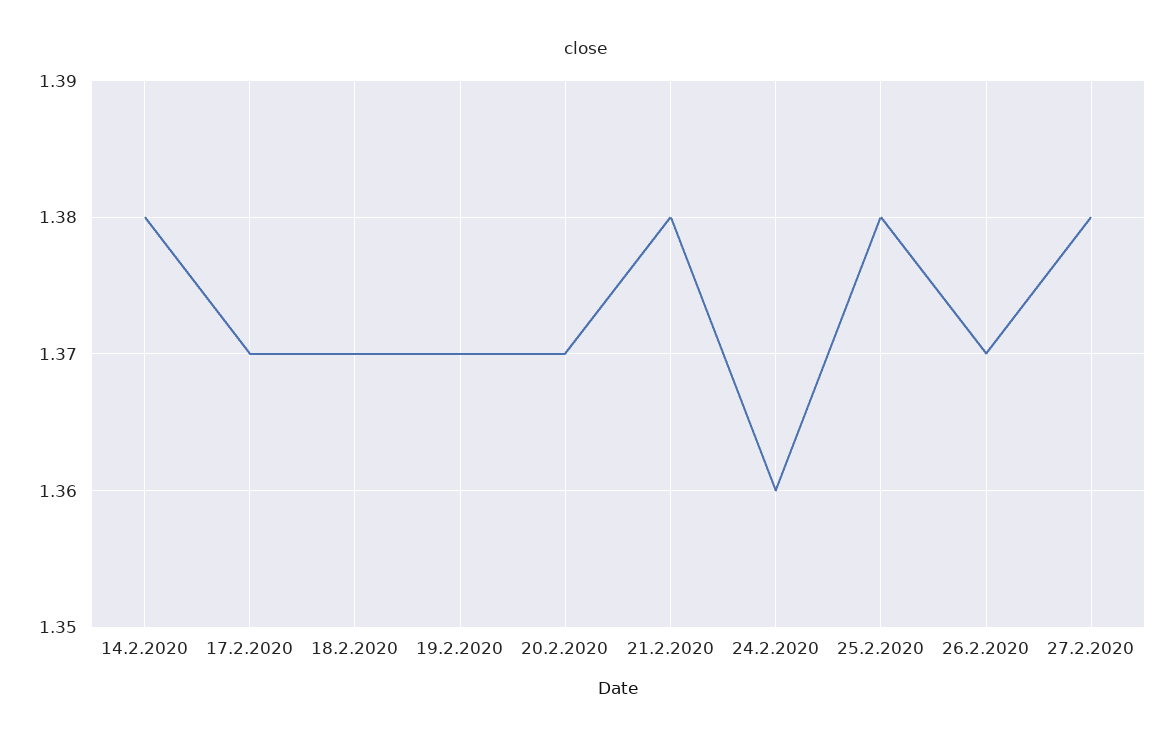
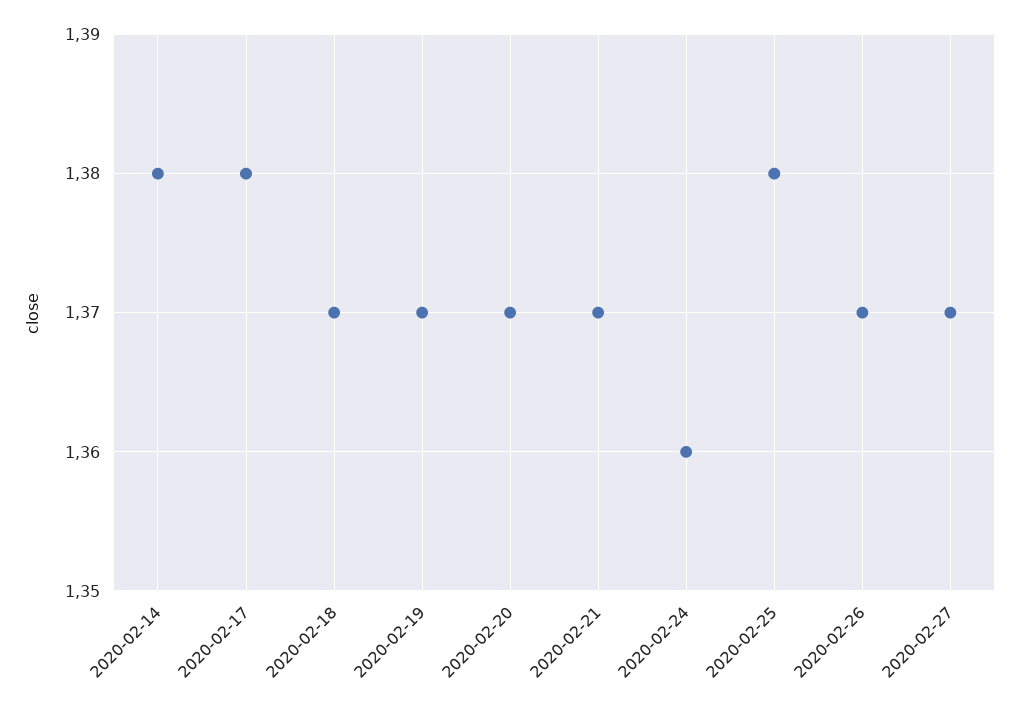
  {
    "14.2.2020": 1.38,
-   "17.2.2020": 1.37,
+   "17.2.2020": 1.38,
    "18.2.2020": 1.37,
    "19.2.2020": 1.37,
    "20.2.2020": 1.37,
-   "21.2.2020": 1.38,
+   "21.2.2020": 1.37,
    "24.2.2020": 1.36,
    "25.2.2020": 1.38,
    "26.2.2020": 1.37,
-   "27.2.2020": 1.38
+   "27.2.2020": 1.37
  }

